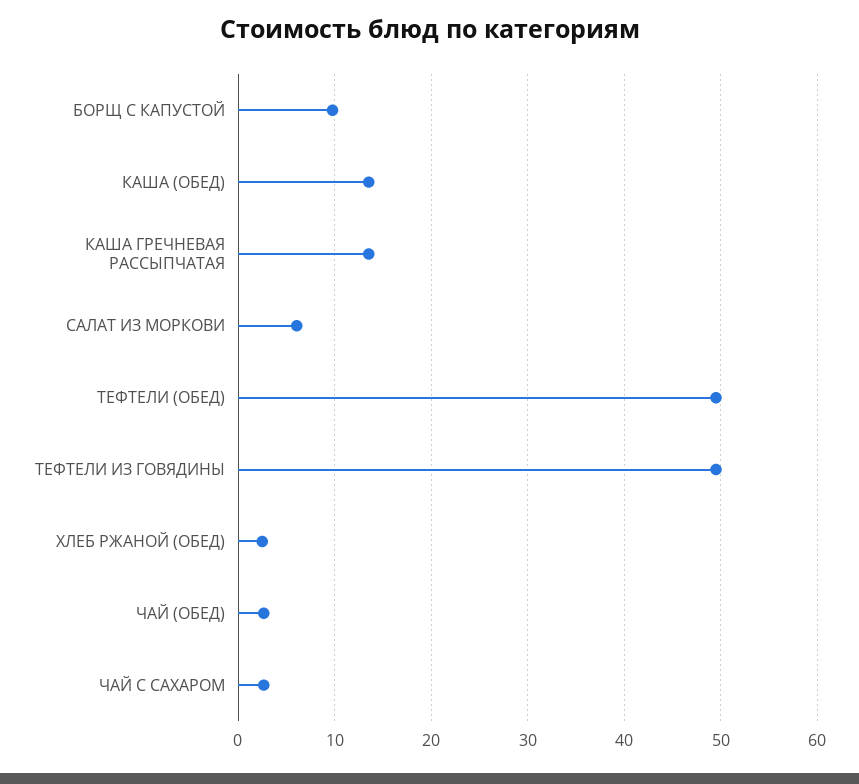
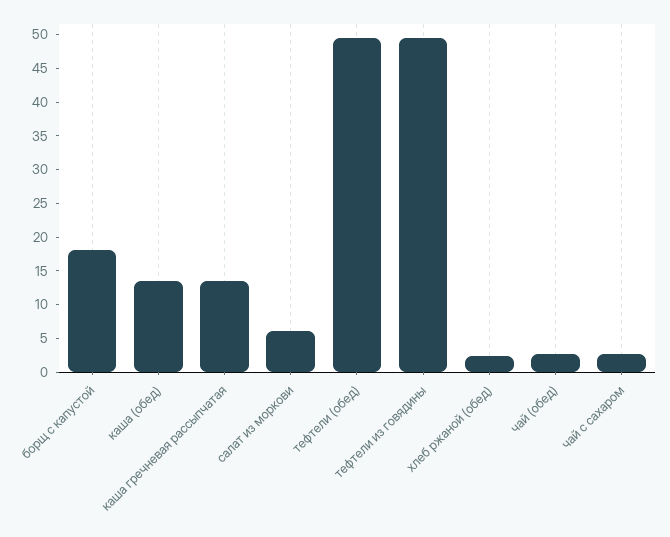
  {
-   "БОРЩ С КАПУСТОЙ": 10,
+   "БОРЩ С КАПУСТОЙ": 17.5,
    "КАША (ОБЕД)": 14,
    "КАША ГРЕЧНЕВАЯ РАССЫПЧАТАЯ": 14,
    "САЛАТ ИЗ МОРКОВИ": 6,
    "ТЕФТЕЛИ (ОБЕД)": 50,
    "ТЕФТЕЛИ ИЗ ГОВЯДИНЫ": 50,
    "ХЛЕБ РЖАНОЙ (ОБЕД)": 2,
    "ЧАЙ (ОБЕД)": 3,
    "ЧАЙ С САХАРОМ": 3
  }

